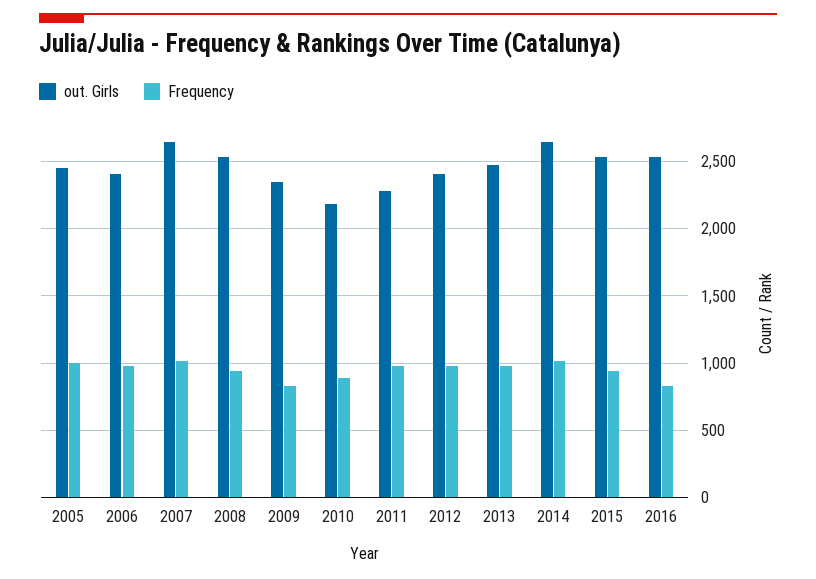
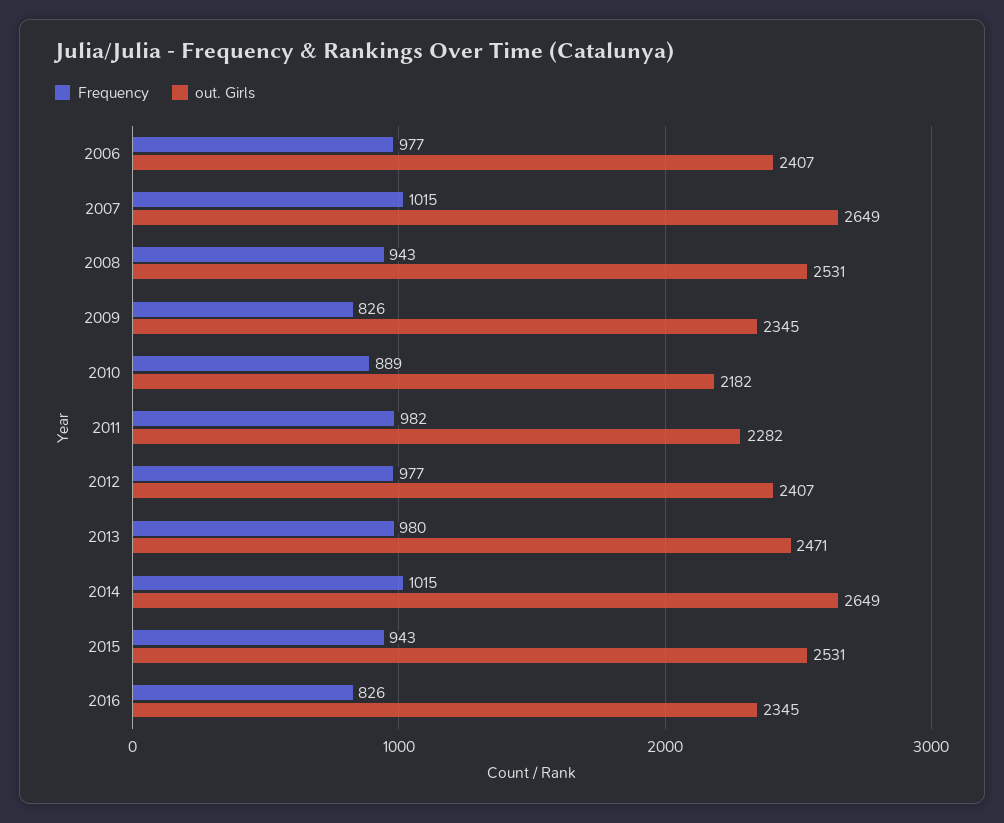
  {
    "out. Girls": {
-     "2005": 2450,
      "2006": 2407,
      "2007": 2649,
      "2008": 2531,
      "2009": 2345,
      "2010": 2182,
      "2011": 2282,
      "2012": 2407,
      "2013": 2471,
      "2014": 2649,
      "2015": 2531,
-     "2016": 2550
+     "2016": 2345
    },
    "Frequency": {
-     "2005": 1000,
      "2006": 977,
      "2007": 1015,
      "2008": 943,
      "2009": 826,
      "2010": 889,
      "2011": 982,
      "2012": 977,
      "2013": 980,
      "2014": 1015,
      "2015": 943,
      "2016": 826
    }
  }

